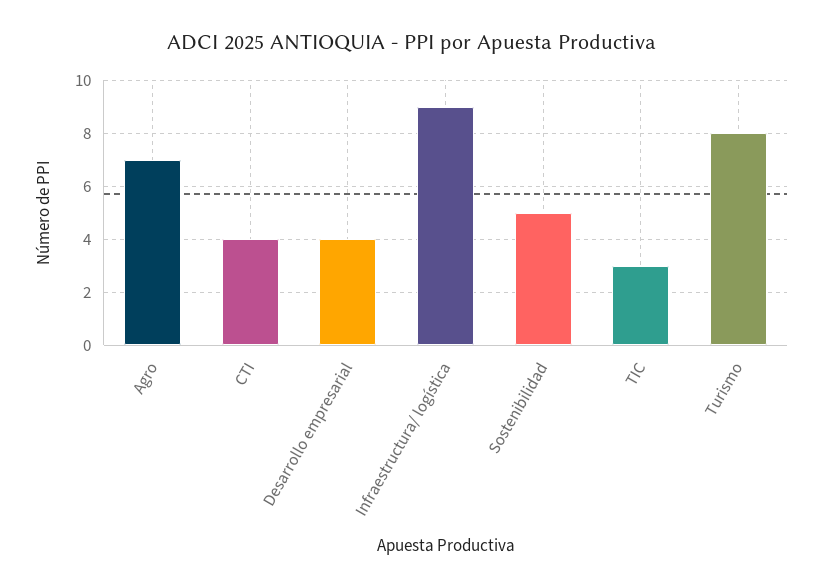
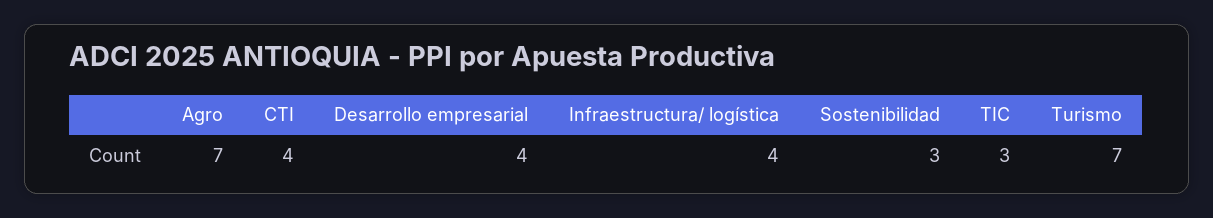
  {
    "Agro": 7,
    "CTI": 4,
    "Desarrollo empresarial": 4,
-   "Infraestructura/ logística": 9,
+   "Infraestructura/ logística": 4,
-   "Sostenibilidad": 5,
+   "Sostenibilidad": 3,
    "TIC": 3,
-   "Turismo": 8
+   "Turismo": 7
  }

